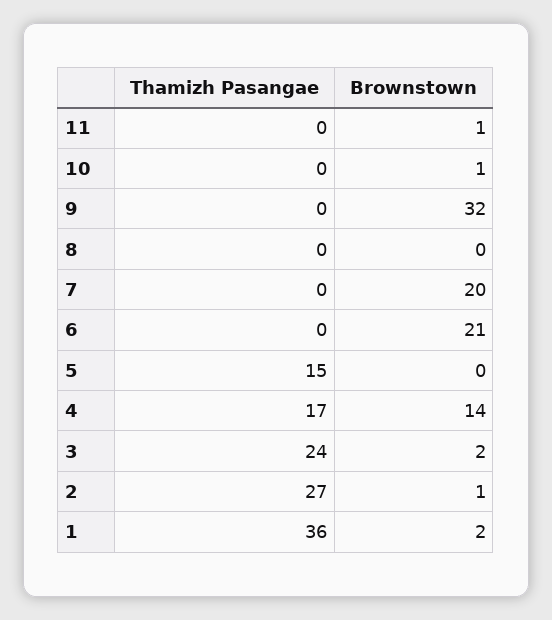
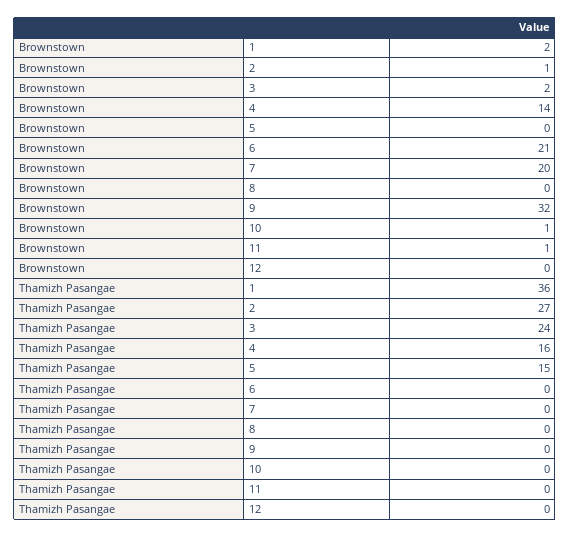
  {
    "Thamizh Pasangae": {
      "11": 0,
      "10": 0,
      "9": 0,
      "8": 0,
      "7": 0,
      "6": 0,
      "5": 15,
-     "4": 17,
+     "4": 16,
      "3": 24,
      "2": 27,
-     "1": 36
+     "1": 36,
+     "12": 0
    },
    "Brownstown": {
      "11": 1,
      "10": 1,
      "9": 32,
      "8": 0,
      "7": 20,
      "6": 21,
      "5": 0,
      "4": 14,
      "3": 2,
      "2": 1,
-     "1": 2
+     "1": 2,
+     "12": 0
    }
  }

